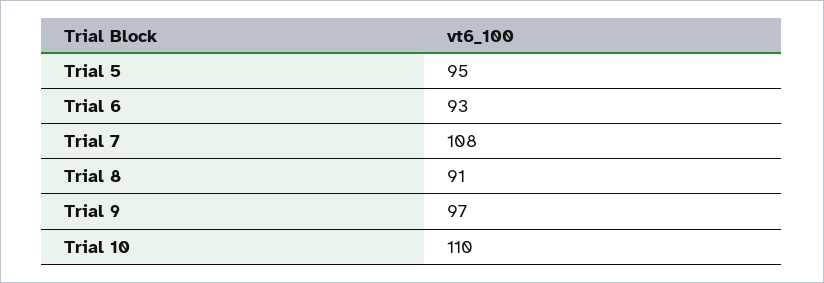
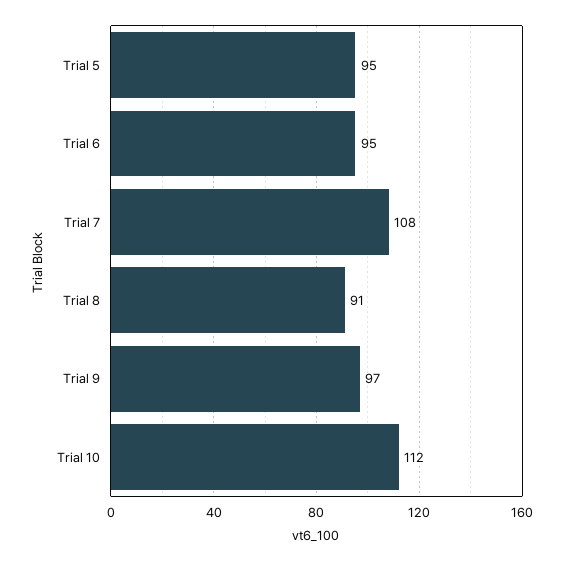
  {
    "Trial 5": 95,
-   "Trial 6": 93,
+   "Trial 6": 95,
    "Trial 7": 108,
    "Trial 8": 91,
    "Trial 9": 97,
-   "Trial 10": 110
+   "Trial 10": 112
  }

